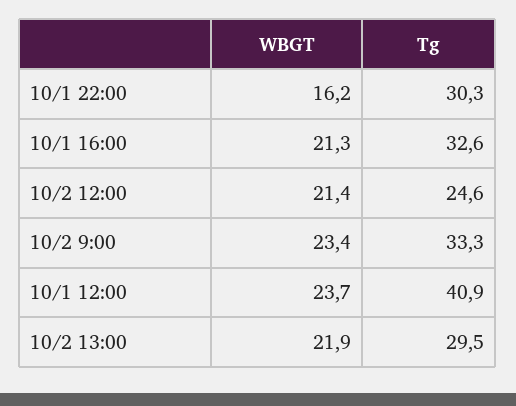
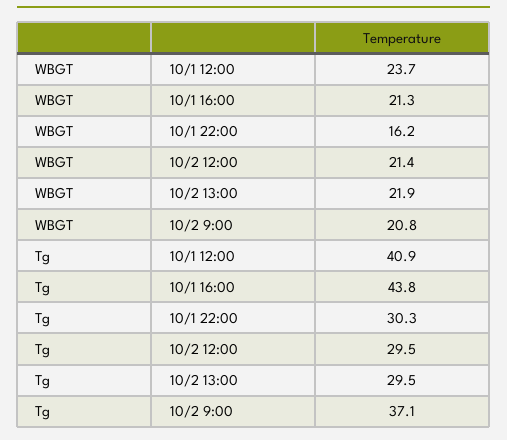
  {
    "WBGT": {
      "10/1 22:00": 16.2,
      "10/1 16:00": 21.3,
      "10/2 12:00": 21.4,
-     "10/2 9:00": 23.4,
+     "10/2 9:00": 20.8,
      "10/1 12:00": 23.7,
      "10/2 13:00": 21.9
    },
    "Tg": {
      "10/1 22:00": 30.3,
-     "10/1 16:00": 32.6,
+     "10/1 16:00": 43.8,
-     "10/2 12:00": 24.6,
+     "10/2 12:00": 29.5,
-     "10/2 9:00": 33.3,
+     "10/2 9:00": 37.1,
      "10/1 12:00": 40.9,
      "10/2 13:00": 29.5
    }
  }

